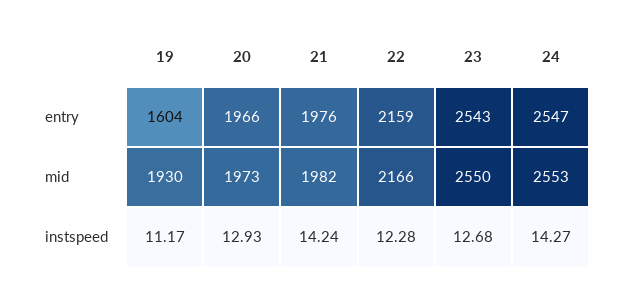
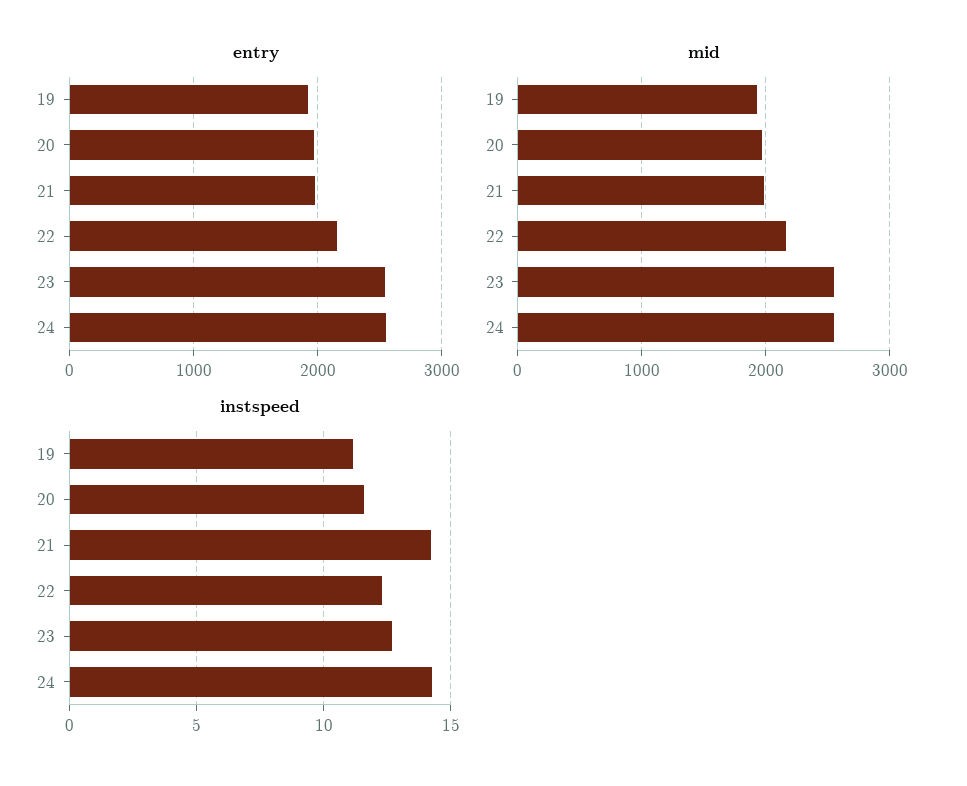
  {
    "entry": {
-     "19": 1604,
+     "19": 1900,
      "20": 1966,
      "21": 1976,
      "22": 2159,
      "23": 2543,
      "24": 2547
    },
    "mid": {
      "19": 1930,
      "20": 1973,
      "21": 1982,
      "22": 2166,
      "23": 2550,
      "24": 2553
    },
    "instspeed": {
      "19": 11.17,
-     "20": 12.93,
+     "20": 11.5,
      "21": 14.24,
      "22": 12.28,
      "23": 12.68,
      "24": 14.27
    }
  }

